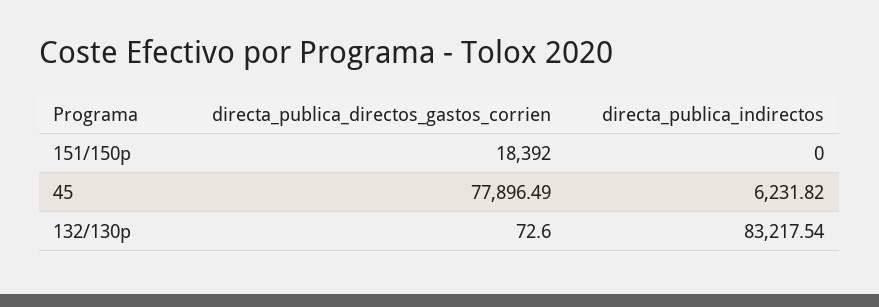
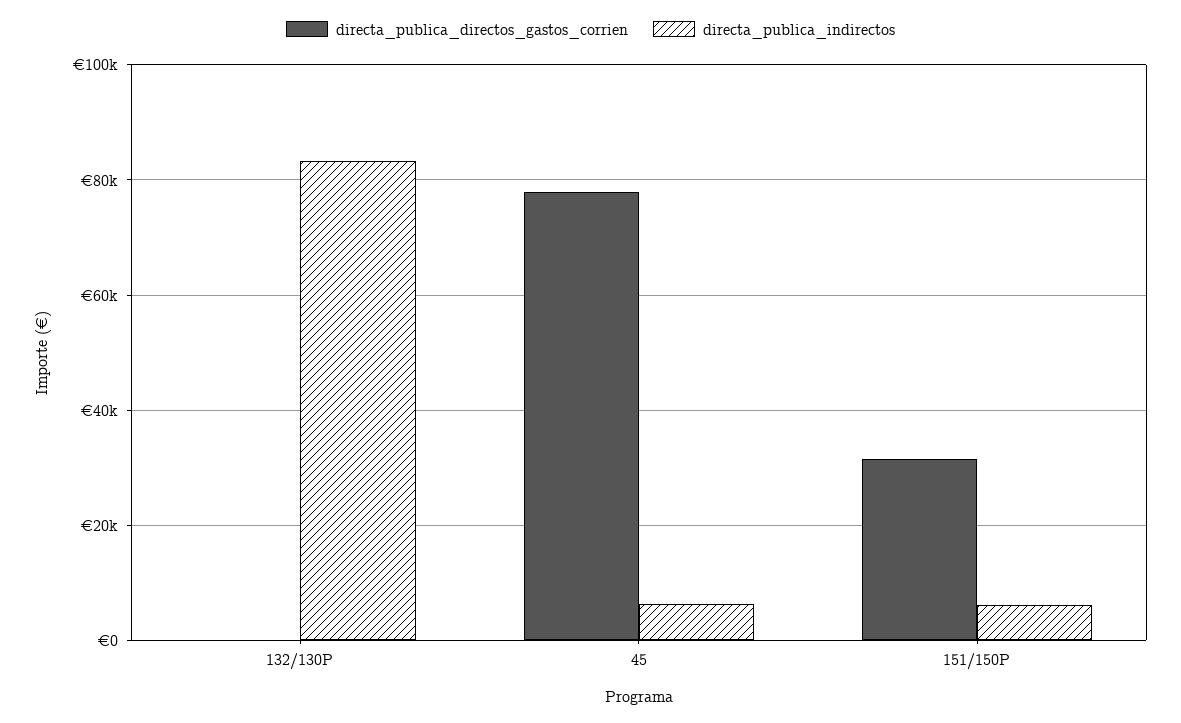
  {
    "directa_publica_directos_gastos_corrien": {
-     "151/150p": 18392,
+     "151/150p": 32000,
      "45": 77896.49,
      "132/130p": 72.6
    },
    "directa_publica_indirectos": {
-     "151/150p": 0,
+     "151/150p": 6000,
      "45": 6231.82,
      "132/130p": 83217.54
    }
  }

